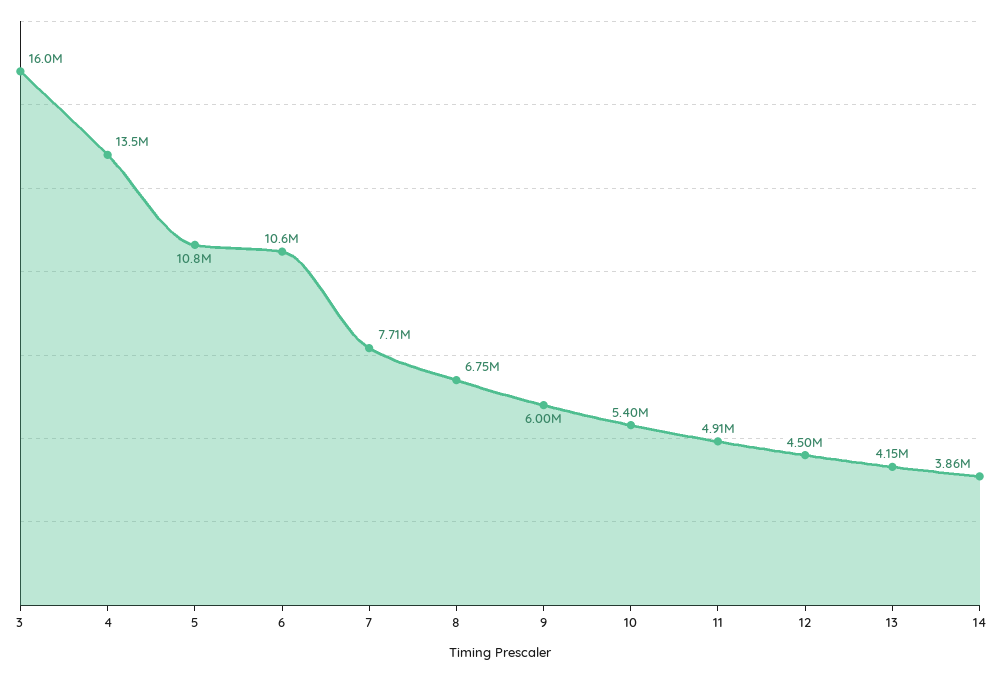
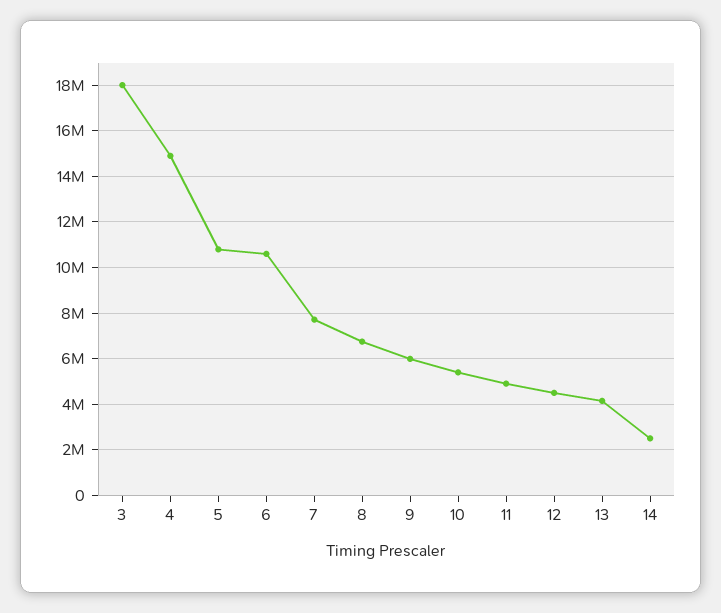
  {
-   "3": 16000000,
+   "3": 18000000,
-   "4": 13500000,
+   "4": 15000000,
    "5": 10800000,
    "6": 10600000,
    "7": 7710000,
    "8": 6750000,
    "9": 6000000,
    "10": 5400000,
    "11": 4910000,
    "12": 4500000,
    "13": 4150000,
-   "14": 3860000
+   "14": 2500000
  }

